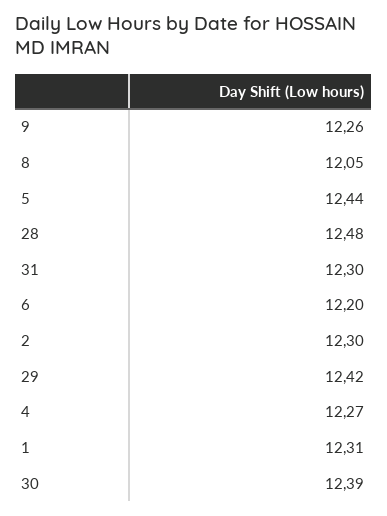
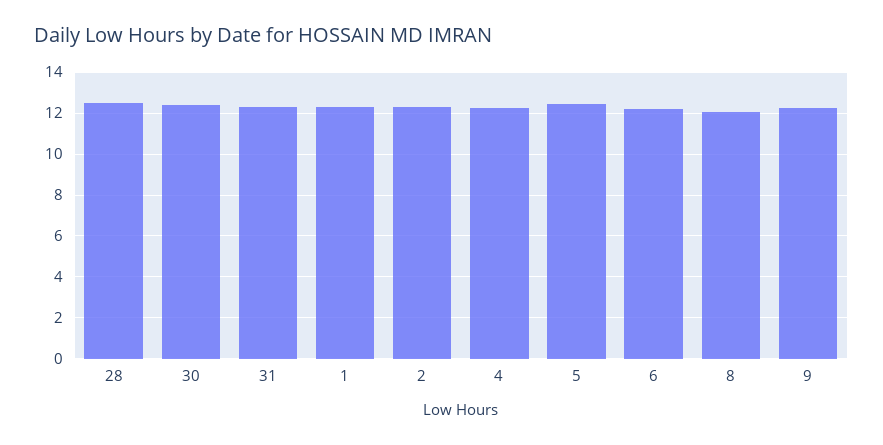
  {
    "9": 12.26,
    "8": 12.05,
    "5": 12.44,
    "28": 12.48,
    "31": 12.3,
    "6": 12.2,
    "2": 12.3,
-   "29": 12.42,
    "4": 12.27,
    "1": 12.31,
    "30": 12.39
  }

